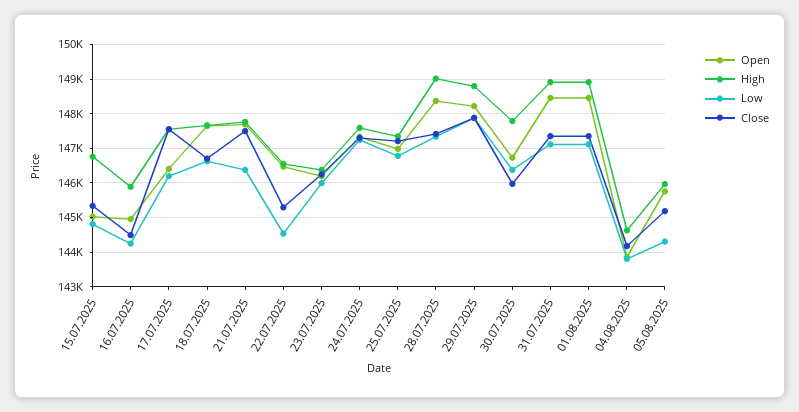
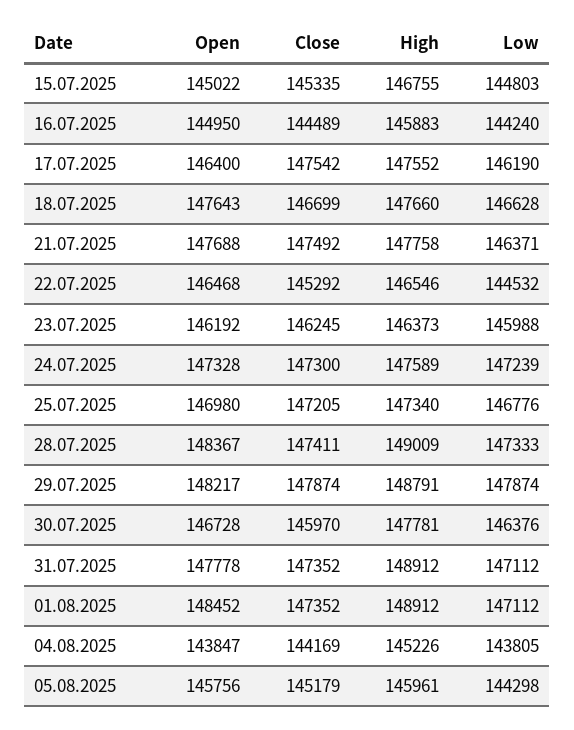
  {
    "Open": {
      "15.07.2025": 145022,
      "16.07.2025": 144950,
      "17.07.2025": 146400,
      "18.07.2025": 147643,
      "21.07.2025": 147688,
      "22.07.2025": 146468,
      "23.07.2025": 146192,
      "24.07.2025": 147328,
      "25.07.2025": 146980,
      "28.07.2025": 148367,
      "29.07.2025": 148217,
      "30.07.2025": 146728,
-     "31.07.2025": 148400,
+     "31.07.2025": 147778,
      "01.08.2025": 148452,
      "04.08.2025": 143847,
      "05.08.2025": 145756
    },
    "High": {
      "15.07.2025": 146755,
      "16.07.2025": 145883,
      "17.07.2025": 147552,
      "18.07.2025": 147660,
      "21.07.2025": 147758,
      "22.07.2025": 146546,
      "23.07.2025": 146373,
      "24.07.2025": 147589,
      "25.07.2025": 147340,
      "28.07.2025": 149009,
      "29.07.2025": 148791,
      "30.07.2025": 147781,
      "31.07.2025": 148912,
      "01.08.2025": 148912,
-     "04.08.2025": 144600,
+     "04.08.2025": 145226,
      "05.08.2025": 145961
    },
    "Low": {
      "15.07.2025": 144803,
      "16.07.2025": 144240,
      "17.07.2025": 146190,
      "18.07.2025": 146628,
      "21.07.2025": 146371,
      "22.07.2025": 144532,
      "23.07.2025": 145988,
      "24.07.2025": 147239,
      "25.07.2025": 146776,
      "28.07.2025": 147333,
      "29.07.2025": 147874,
      "30.07.2025": 146376,
      "31.07.2025": 147112,
      "01.08.2025": 147112,
      "04.08.2025": 143805,
      "05.08.2025": 144298
    },
    "Close": {
      "15.07.2025": 145335,
      "16.07.2025": 144489,
      "17.07.2025": 147542,
      "18.07.2025": 146699,
      "21.07.2025": 147492,
      "22.07.2025": 145292,
      "23.07.2025": 146245,
      "24.07.2025": 147300,
      "25.07.2025": 147205,
      "28.07.2025": 147411,
      "29.07.2025": 147874,
      "30.07.2025": 145970,
      "31.07.2025": 147352,
      "01.08.2025": 147352,
      "04.08.2025": 144169,
      "05.08.2025": 145179
    }
  }

